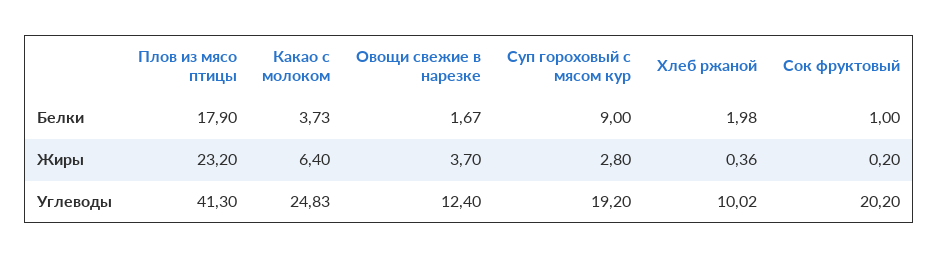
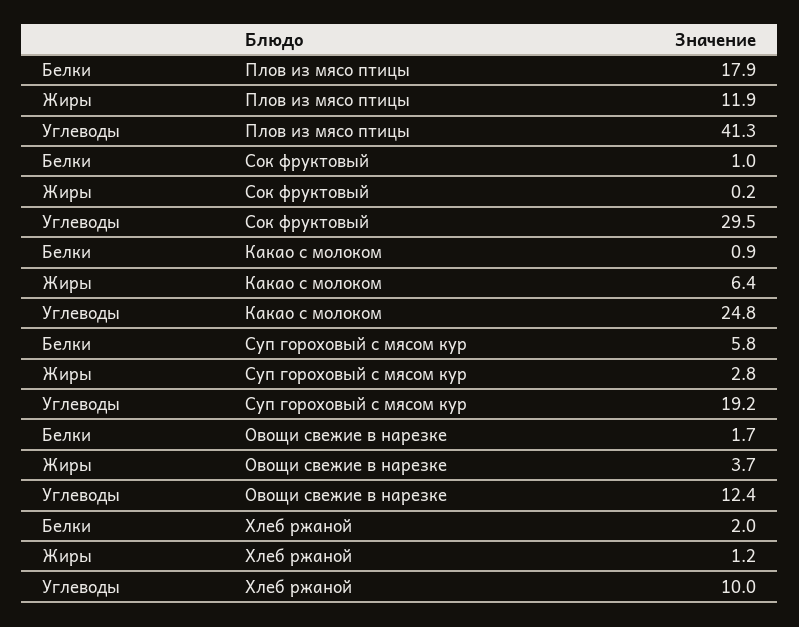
  {
    "Плов из мясо птицы": {
      "Белки": 17.9,
-     "Жиры": 23.2,
+     "Жиры": 11.9,
      "Углеводы": 41.3
    },
    "Какао с молоком": {
-     "Белки": 3.73,
+     "Белки": 0.9,
      "Жиры": 6.4,
      "Углеводы": 24.83
    },
    "Овощи свежие в нарезке": {
      "Белки": 1.67,
      "Жиры": 3.7,
      "Углеводы": 12.4
    },
    "Суп гороховый с мясом кур": {
-     "Белки": 9,
+     "Белки": 5.8,
      "Жиры": 2.8,
      "Углеводы": 19.2
    },
    "Хлеб ржаной": {
      "Белки": 1.98,
-     "Жиры": 0.36,
+     "Жиры": 1.2,
      "Углеводы": 10.02
    },
    "Сок фруктовый": {
      "Белки": 1,
      "Жиры": 0.2,
-     "Углеводы": 20.2
+     "Углеводы": 29.5
    }
  }

